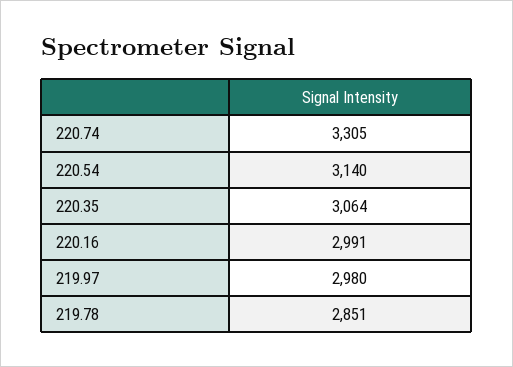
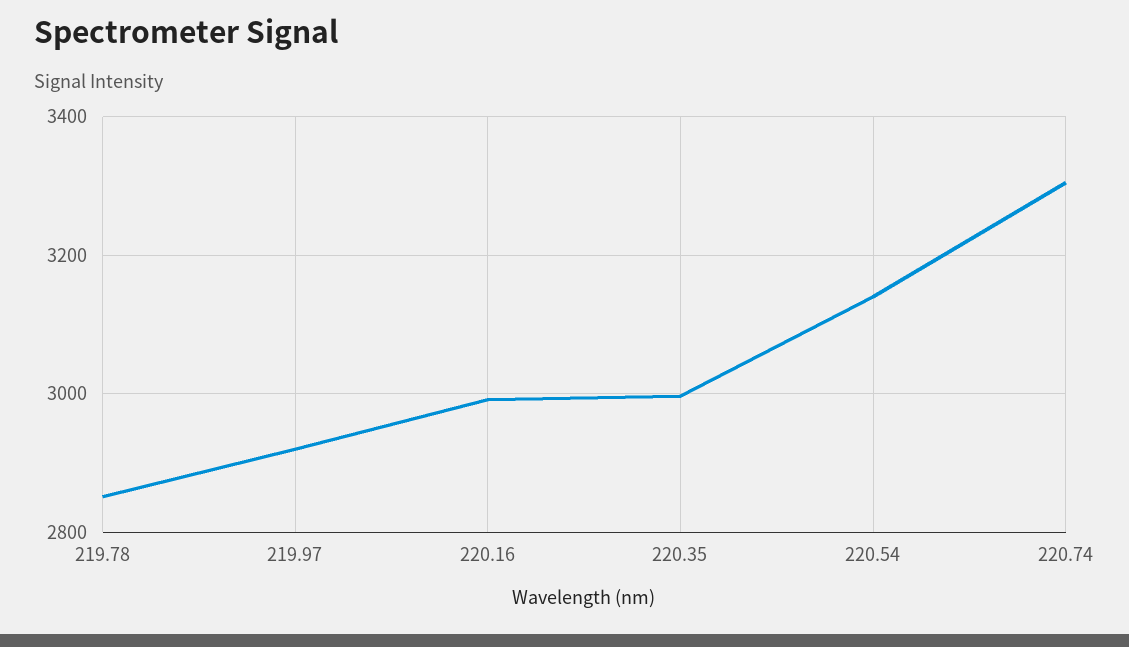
  {
    "220.74": 3305,
    "220.54": 3140,
-   "220.35": 3064,
+   "220.35": 3000,
    "220.16": 2991,
-   "219.97": 2980,
+   "219.97": 2920,
    "219.78": 2851
  }

